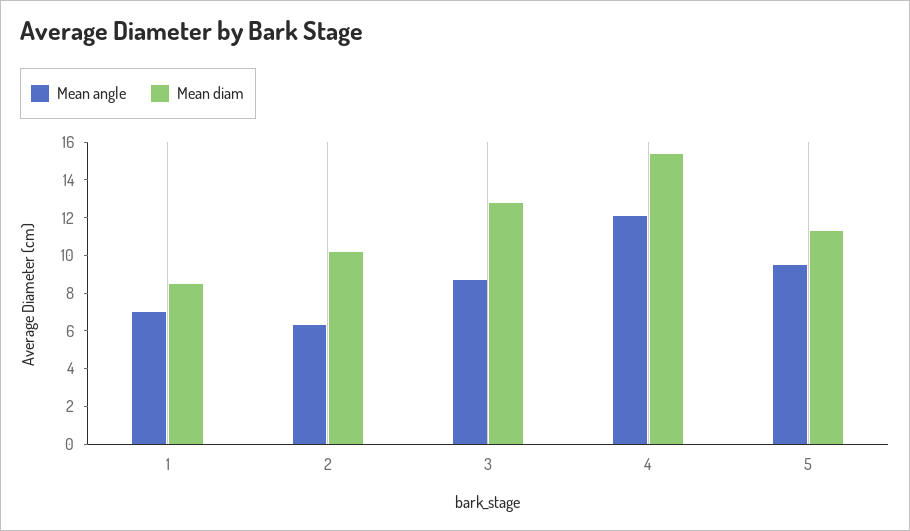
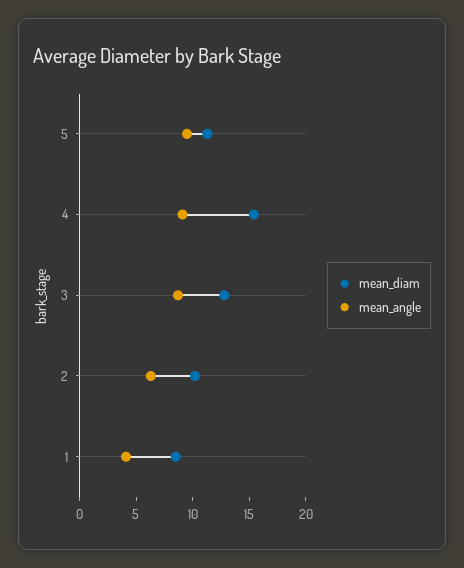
  {
    "Mean angle": {
-     "1": 7,
+     "1": 4,
      "2": 6.5,
      "3": 8.5,
-     "4": 12,
+     "4": 9,
      "5": 9.5
    },
    "Mean diam": {
      "1": 8.5,
      "2": 10,
      "3": 13,
      "4": 15.5,
      "5": 11.5
    }
  }

